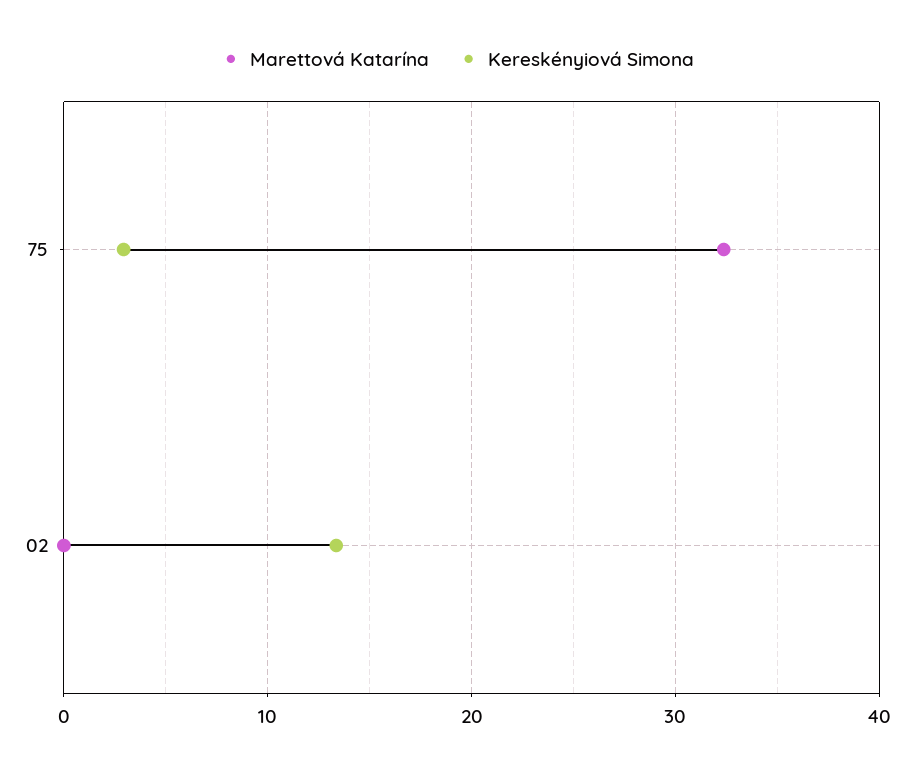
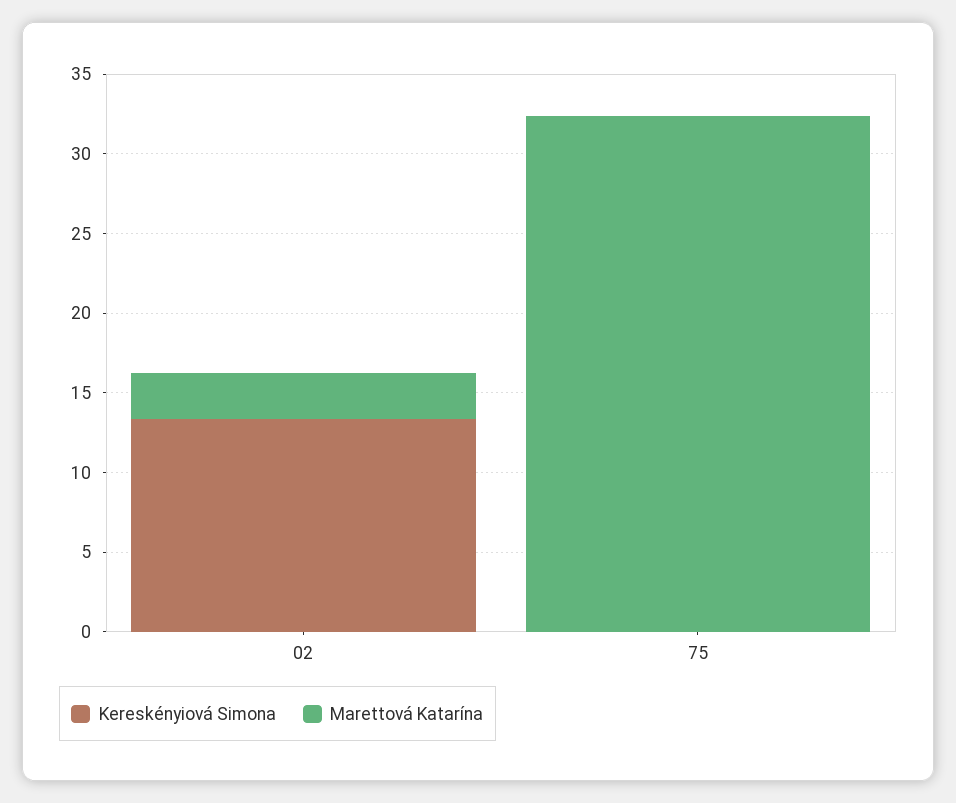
  {
    "Marettová Katarína": {
      "75": 32,
-     "02": 0
+     "02": 3
    },
    "Kereskényiová Simona": {
-     "75": 3,
+     "75": 0,
      "02": 13
    }
  }

